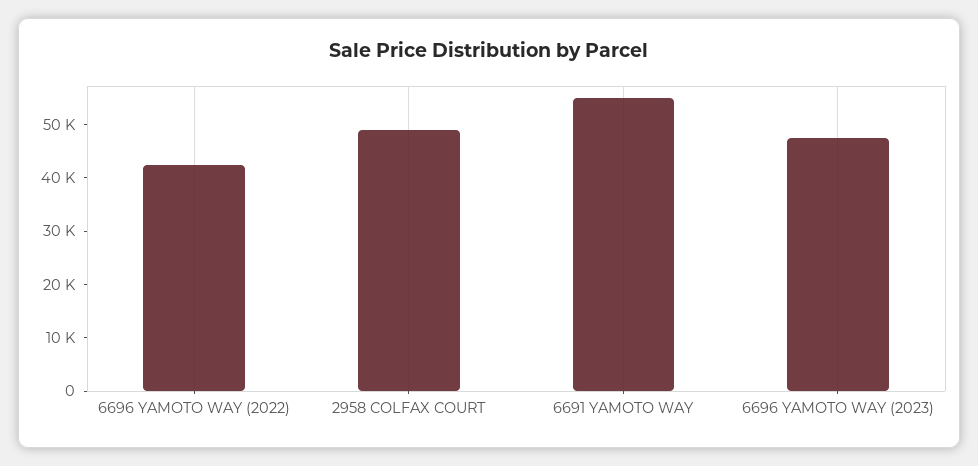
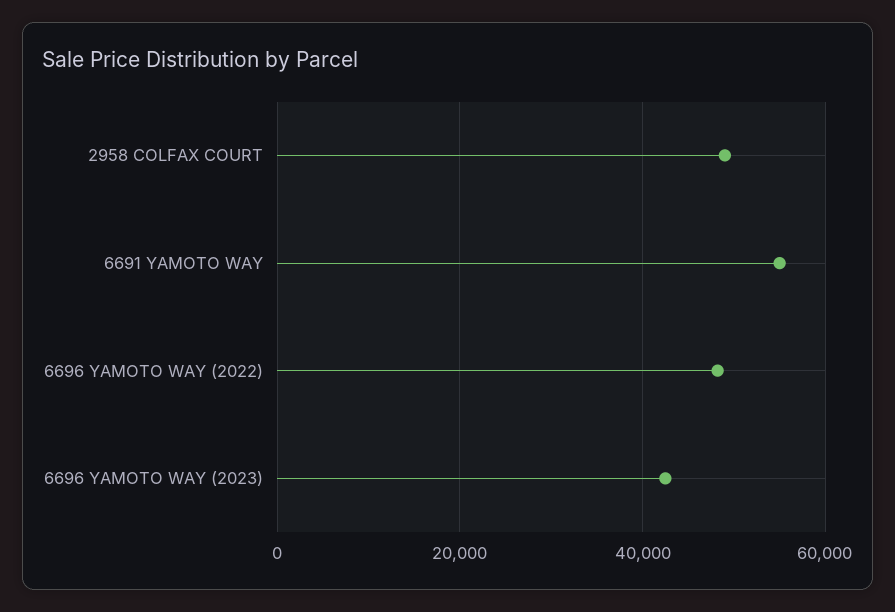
  {
-   "6696 YAMOTO WAY (2022)": 42000,
+   "6696 YAMOTO WAY (2022)": 48000,
    "2958 COLFAX COURT": 50000,
    "6691 YAMOTO WAY": 56000,
-   "6696 YAMOTO WAY (2023)": 48000
+   "6696 YAMOTO WAY (2023)": 42000
  }

